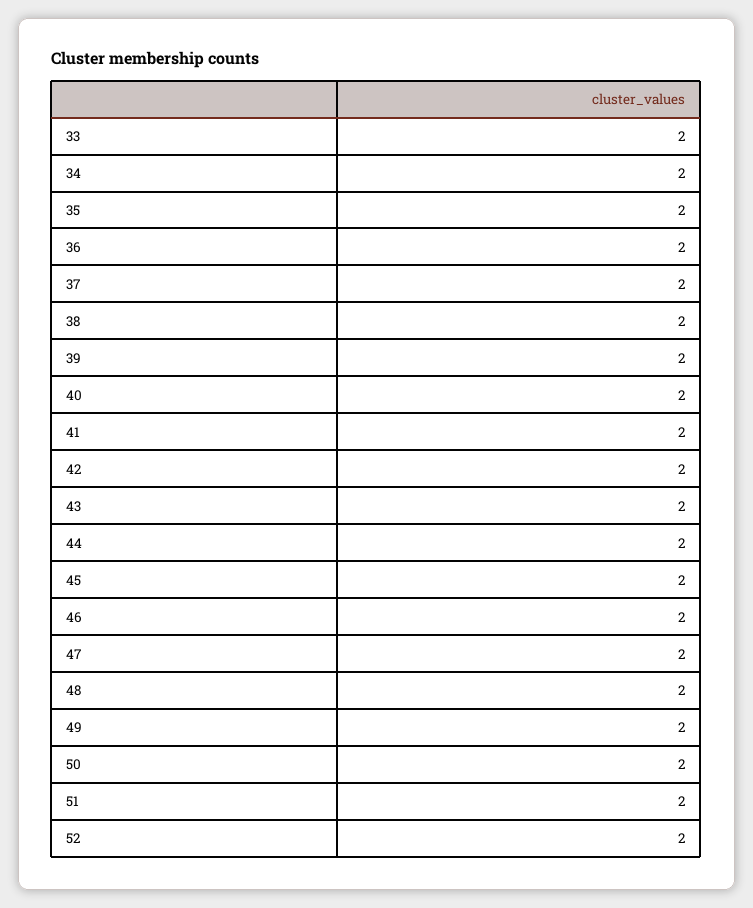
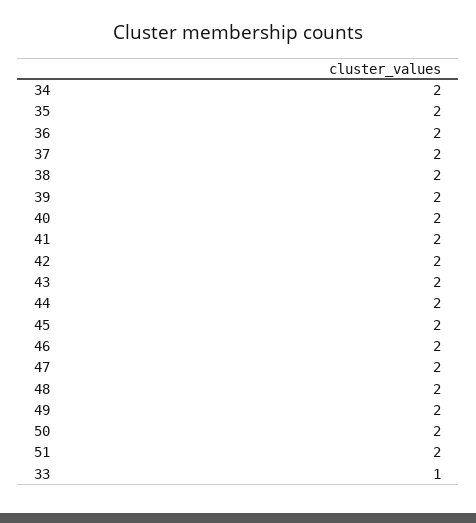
  {
-   "33": 2,
+   "33": 1,
    "34": 2,
    "35": 2,
    "36": 2,
    "37": 2,
    "38": 2,
    "39": 2,
    "40": 2,
    "41": 2,
    "42": 2,
    "43": 2,
    "44": 2,
    "45": 2,
    "46": 2,
    "47": 2,
    "48": 2,
    "49": 2,
    "50": 2,
-   "51": 2,
+   "51": 2
-   "52": 2
  }

